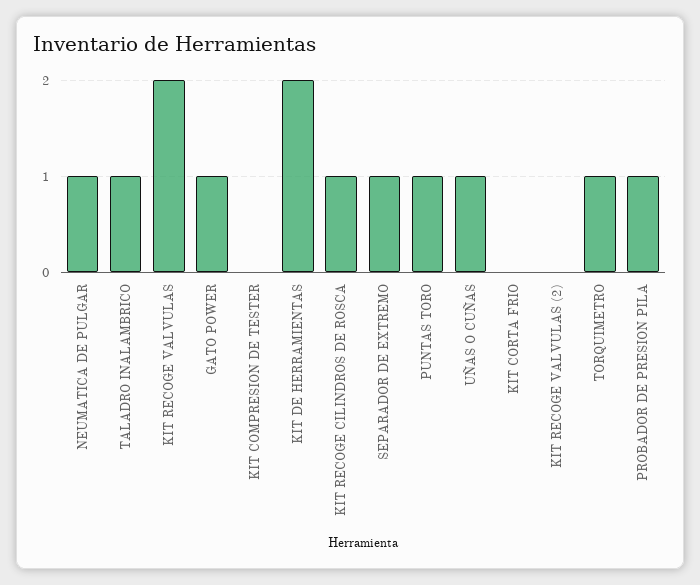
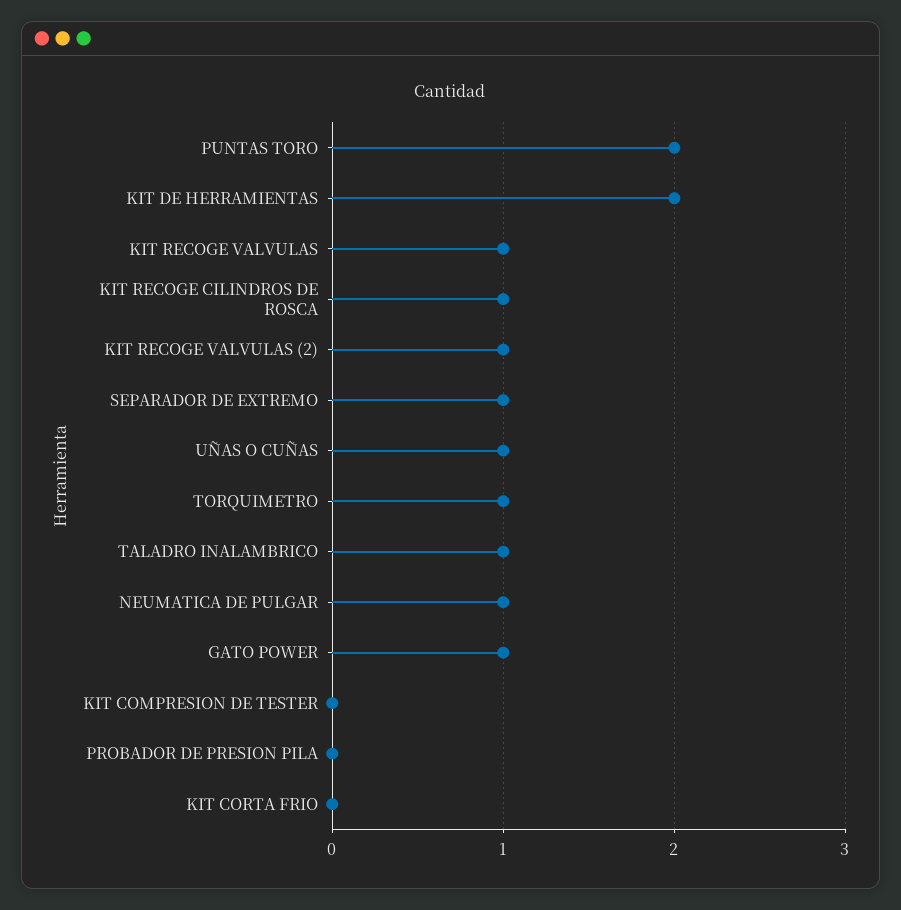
  {
    "NEUMATICA DE PULGAR": 1,
    "TALADRO INALAMBRICO": 1,
-   "KIT RECOGE VALVULAS": 2,
+   "KIT RECOGE VALVULAS": 1,
    "GATO POWER": 1,
    "KIT COMPRESION DE TESTER": 0,
    "KIT DE HERRAMIENTAS": 2,
    "KIT RECOGE CILINDROS DE ROSCA": 1,
    "SEPARADOR DE EXTREMO": 1,
-   "PUNTAS TORO": 1,
+   "PUNTAS TORO": 2,
    "UÑAS O CUÑAS": 1,
    "KIT CORTA FRIO": 0,
-   "KIT RECOGE VALVULAS (2)": 0,
+   "KIT RECOGE VALVULAS (2)": 1,
    "TORQUIMETRO": 1,
-   "PROBADOR DE PRESION PILA": 1
+   "PROBADOR DE PRESION PILA": 0
  }

